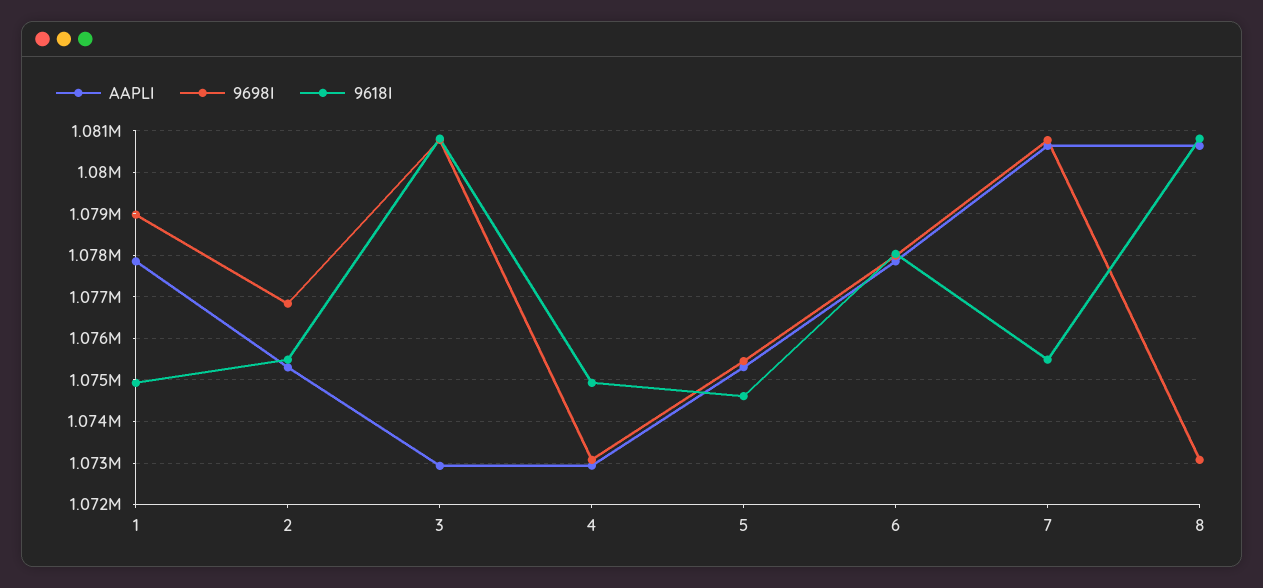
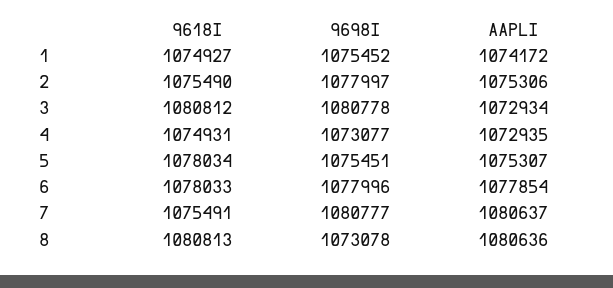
  {
    "AAPLI": {
-     "1": 1077800,
+     "1": 1074172,
      "2": 1075306,
      "3": 1072934,
      "4": 1072935,
      "5": 1075307,
      "6": 1077854,
      "7": 1080637,
      "8": 1080636
    },
    "9698I": {
-     "1": 1079000,
+     "1": 1075452,
-     "2": 1076800,
+     "2": 1077997,
      "3": 1080778,
      "4": 1073077,
      "5": 1075451,
      "6": 1077996,
      "7": 1080777,
      "8": 1073078
    },
    "9618I": {
      "1": 1074927,
      "2": 1075490,
      "3": 1080812,
      "4": 1074931,
-     "5": 1074600,
+     "5": 1078034,
      "6": 1078033,
      "7": 1075491,
      "8": 1080813
    }
  }

